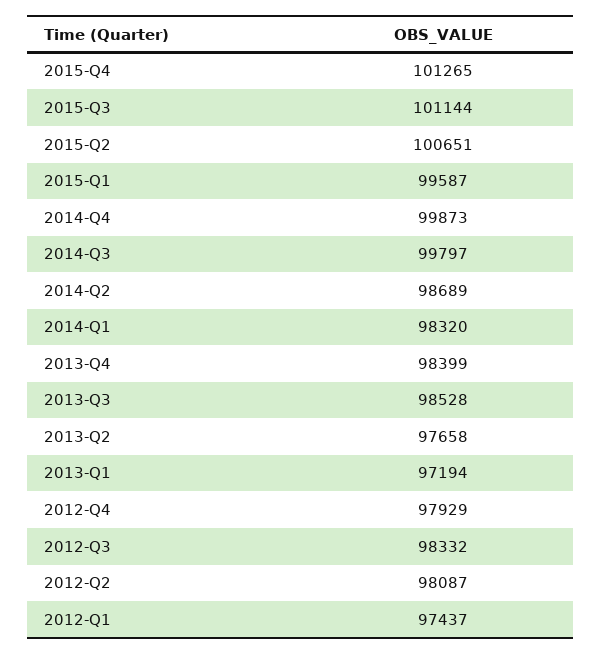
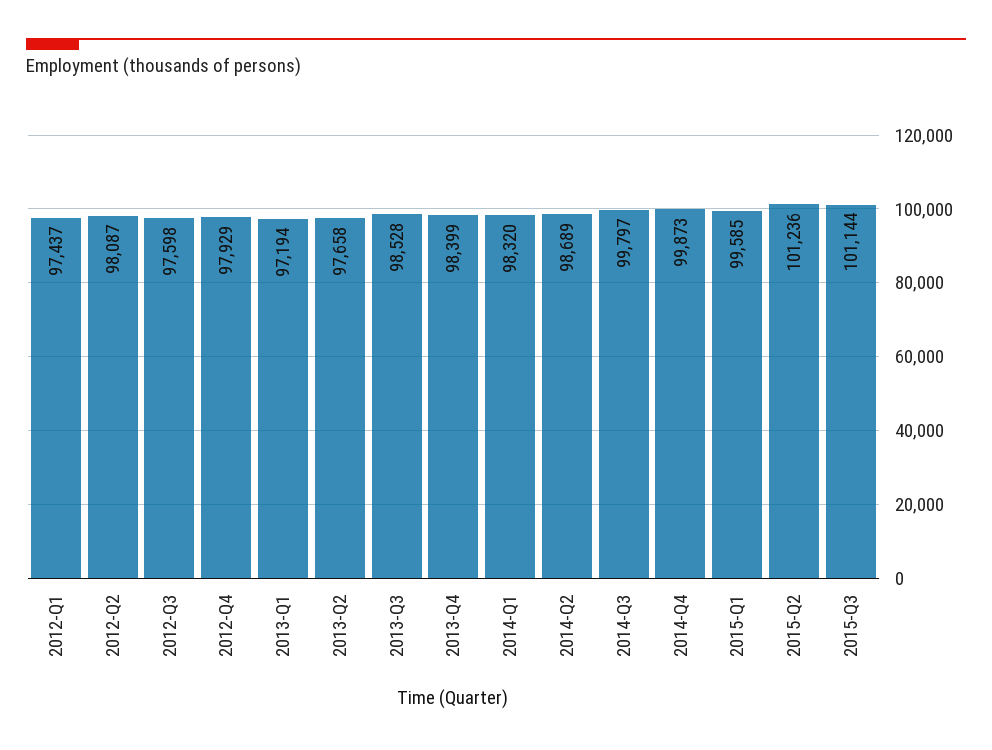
  {
-   "2015-Q4": 101265,
    "2015-Q3": 101144,
-   "2015-Q2": 100651,
+   "2015-Q2": 101236,
-   "2015-Q1": 99587,
+   "2015-Q1": 99585,
    "2014-Q4": 99873,
    "2014-Q3": 99797,
    "2014-Q2": 98689,
    "2014-Q1": 98320,
    "2013-Q4": 98399,
    "2013-Q3": 98528,
    "2013-Q2": 97658,
    "2013-Q1": 97194,
    "2012-Q4": 97929,
-   "2012-Q3": 98332,
+   "2012-Q3": 97598,
    "2012-Q2": 98087,
    "2012-Q1": 97437
  }

